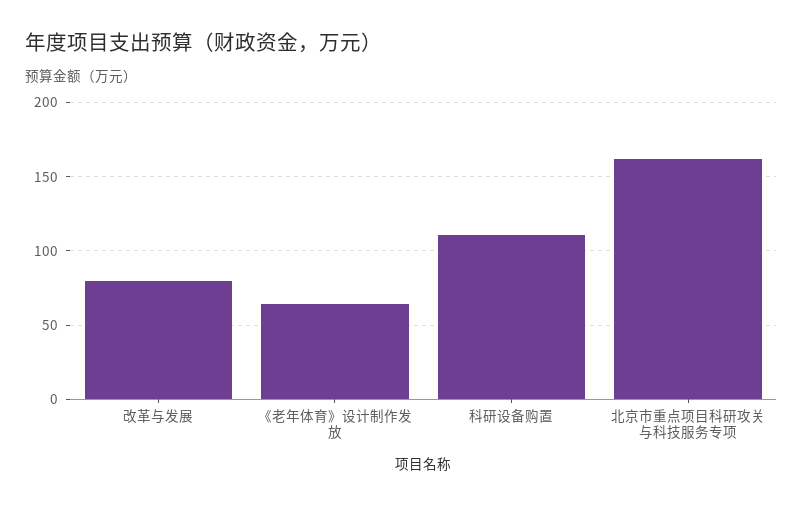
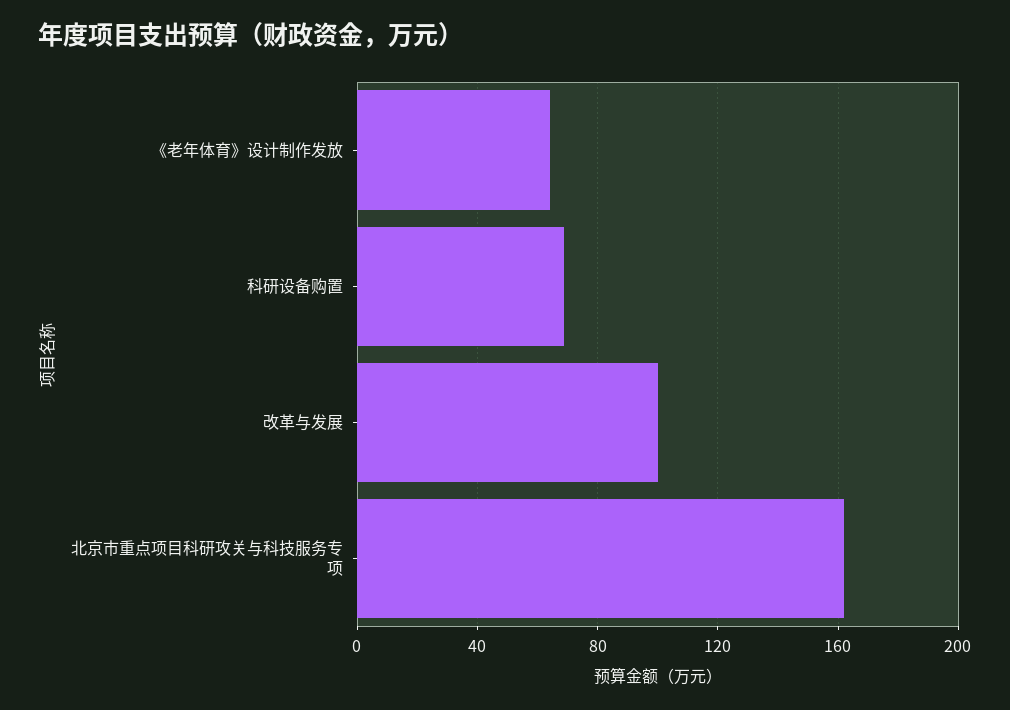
  {
-   "改革与发展": 80,
+   "改革与发展": 100,
    "《老年体育》设计制作发放": 65,
-   "科研设备购置": 110,
+   "科研设备购置": 70,
    "北京市重点项目科研攻关与科技服务专项": 160
  }

